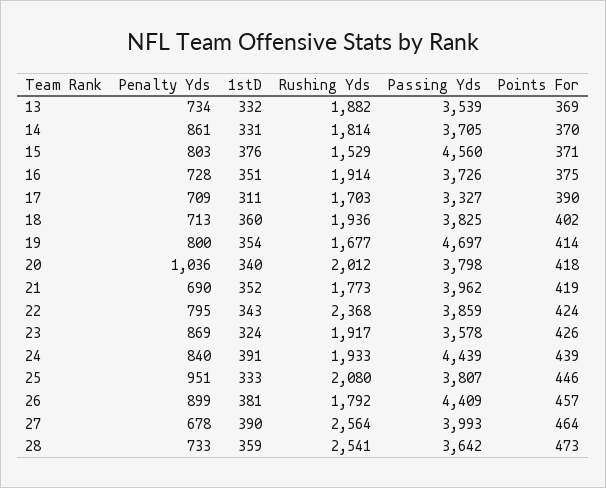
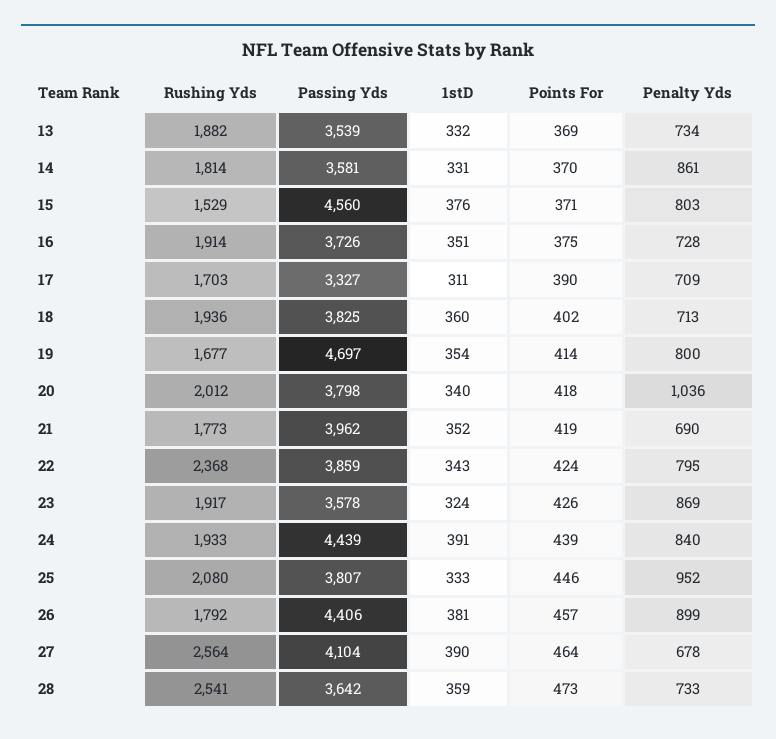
  {
    "Penalty Yds": {
      "13": 734,
      "14": 861,
      "15": 803,
      "16": 728,
      "17": 709,
      "18": 713,
      "19": 800,
      "20": 1036,
      "21": 690,
      "22": 795,
      "23": 869,
      "24": 840,
-     "25": 951,
+     "25": 952,
      "26": 899,
      "27": 678,
      "28": 733
    },
    "1stD": {
      "13": 332,
      "14": 331,
      "15": 376,
      "16": 351,
      "17": 311,
      "18": 360,
      "19": 354,
      "20": 340,
      "21": 352,
      "22": 343,
      "23": 324,
      "24": 391,
      "25": 333,
      "26": 381,
      "27": 390,
      "28": 359
    },
    "Rushing Yds": {
      "13": 1882,
      "14": 1814,
      "15": 1529,
      "16": 1914,
      "17": 1703,
      "18": 1936,
      "19": 1677,
      "20": 2012,
      "21": 1773,
      "22": 2368,
      "23": 1917,
      "24": 1933,
      "25": 2080,
      "26": 1792,
      "27": 2564,
      "28": 2541
    },
    "Passing Yds": {
      "13": 3539,
-     "14": 3705,
+     "14": 3581,
      "15": 4560,
      "16": 3726,
      "17": 3327,
      "18": 3825,
      "19": 4697,
      "20": 3798,
      "21": 3962,
      "22": 3859,
      "23": 3578,
      "24": 4439,
      "25": 3807,
-     "26": 4409,
+     "26": 4406,
-     "27": 3993,
+     "27": 4104,
      "28": 3642
    },
    "Points For": {
      "13": 369,
      "14": 370,
      "15": 371,
      "16": 375,
      "17": 390,
      "18": 402,
      "19": 414,
      "20": 418,
      "21": 419,
      "22": 424,
      "23": 426,
      "24": 439,
      "25": 446,
      "26": 457,
      "27": 464,
      "28": 473
    }
  }

